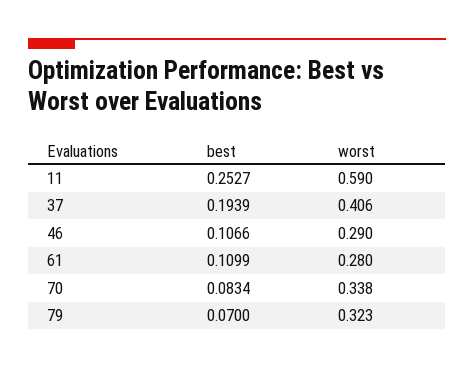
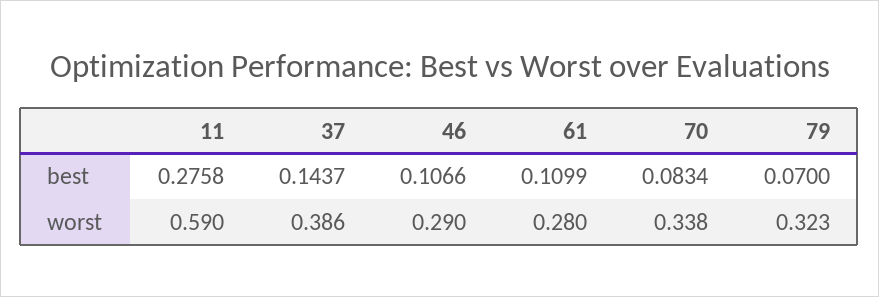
  {
    "best": {
-     "11": 0.2527,
+     "11": 0.2758,
-     "37": 0.1939,
+     "37": 0.1437,
      "46": 0.1066,
      "61": 0.1099,
      "70": 0.0834,
      "79": 0.07
    },
    "worst": {
      "11": 0.59,
-     "37": 0.406,
+     "37": 0.386,
      "46": 0.29,
      "61": 0.28,
      "70": 0.338,
      "79": 0.323
    }
  }

